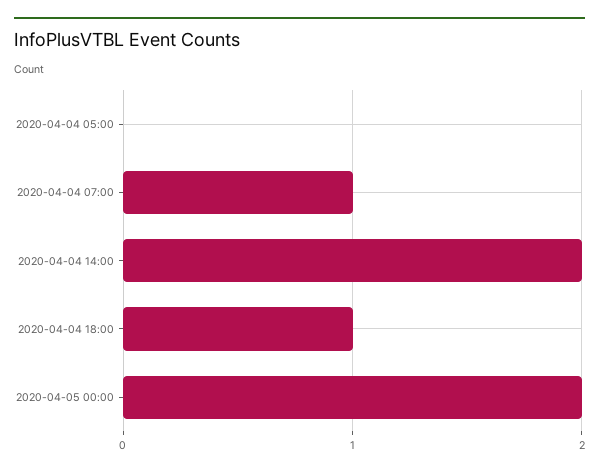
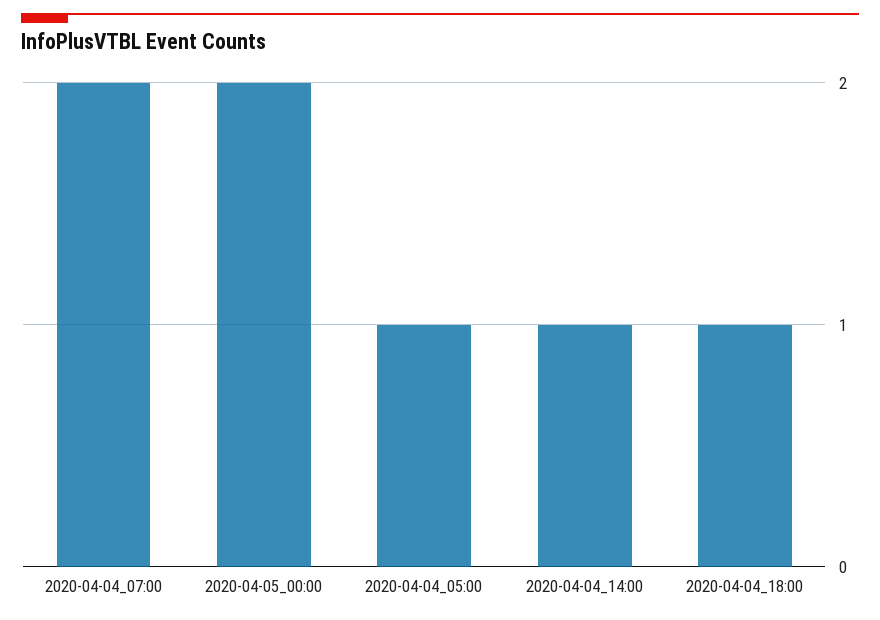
  {
-   "2020-04-04 05:00": 0,
+   "2020-04-04 05:00": 1,
-   "2020-04-04 07:00": 1,
+   "2020-04-04 07:00": 2,
-   "2020-04-04 14:00": 2,
+   "2020-04-04 14:00": 1,
    "2020-04-04 18:00": 1,
    "2020-04-05 00:00": 2
  }

